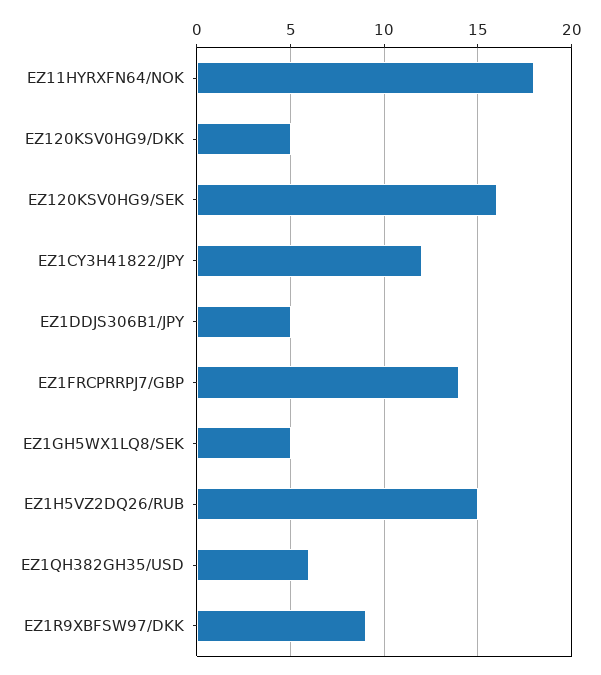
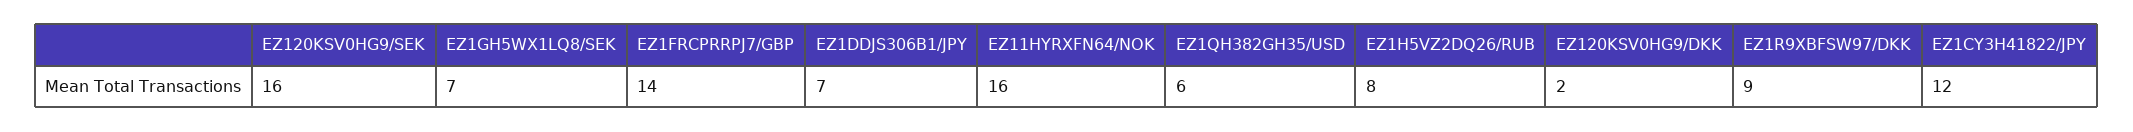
  {
-   "EZ11HYRXFN64/NOK": 18,
+   "EZ11HYRXFN64/NOK": 16,
-   "EZ120KSV0HG9/DKK": 5,
+   "EZ120KSV0HG9/DKK": 2,
    "EZ120KSV0HG9/SEK": 16,
    "EZ1CY3H41822/JPY": 12,
-   "EZ1DDJS306B1/JPY": 5,
+   "EZ1DDJS306B1/JPY": 7,
    "EZ1FRCPRRPJ7/GBP": 14,
-   "EZ1GH5WX1LQ8/SEK": 5,
+   "EZ1GH5WX1LQ8/SEK": 7,
-   "EZ1H5VZ2DQ26/RUB": 15,
+   "EZ1H5VZ2DQ26/RUB": 8,
    "EZ1QH382GH35/USD": 6,
    "EZ1R9XBFSW97/DKK": 9
  }

